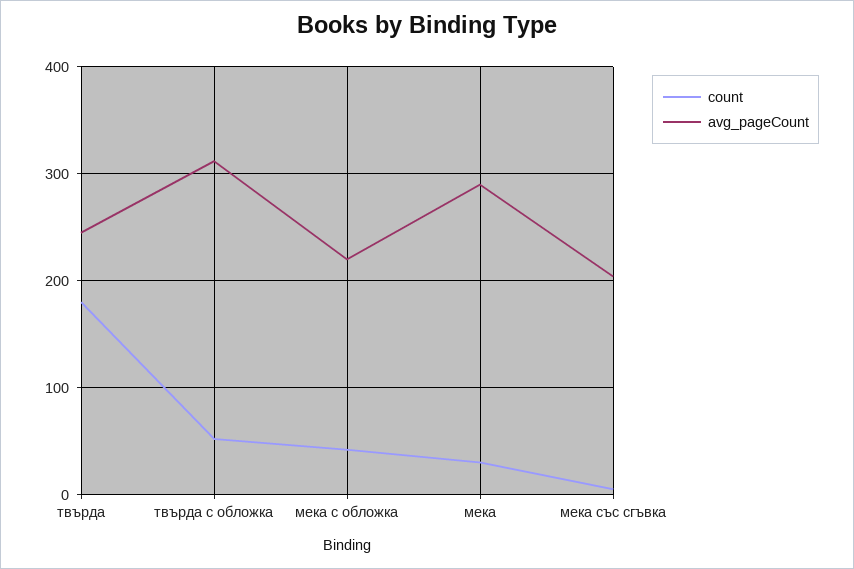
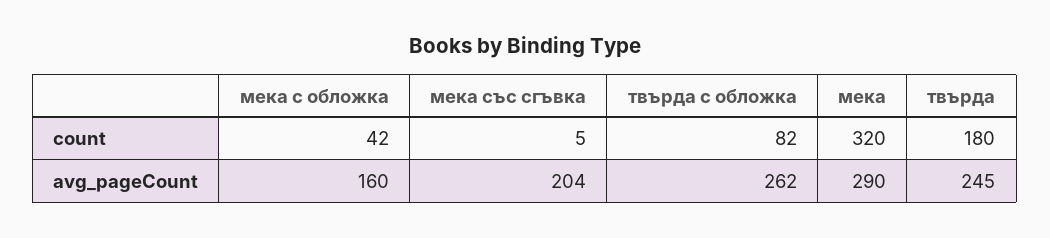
  {
    "count": {
      "твърда": 180,
-     "твърда с обложка": 50,
+     "твърда с обложка": 82,
      "мека с обложка": 42,
-     "мека": 30,
+     "мека": 320,
      "мека със сгъвка": 5
    },
    "avg_pageCount": {
      "твърда": 245,
-     "твърда с обложка": 310,
+     "твърда с обложка": 262,
-     "мека с обложка": 220,
+     "мека с обложка": 160,
      "мека": 290,
      "мека със сгъвка": 204
    }
  }

